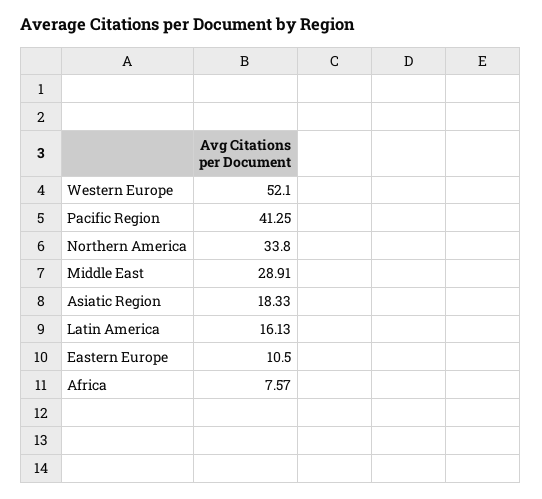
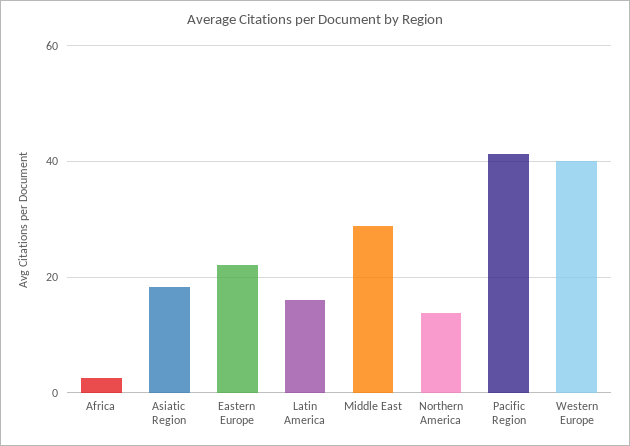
  {
-   "Western Europe": 52.1,
+   "Western Europe": 40,
    "Pacific Region": 41.25,
-   "Northern America": 33.8,
+   "Northern America": 14,
    "Middle East": 28.91,
    "Asiatic Region": 18.33,
    "Latin America": 16.13,
-   "Eastern Europe": 10.5,
+   "Eastern Europe": 22,
-   "Africa": 7.57
+   "Africa": 2
  }

